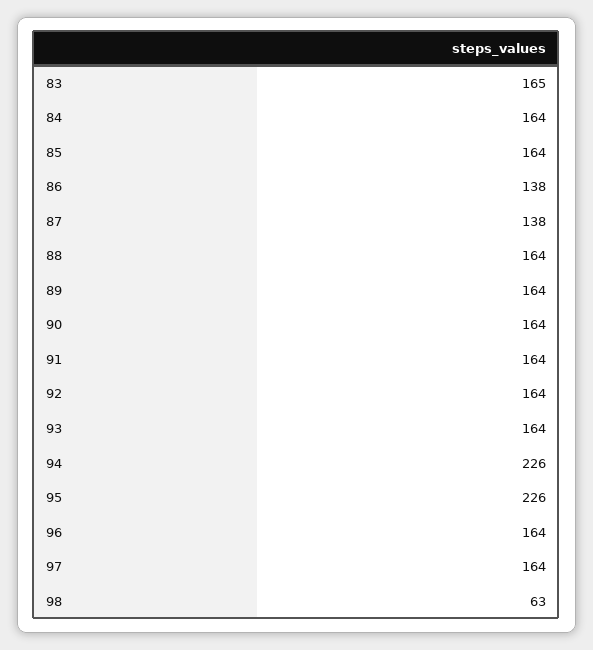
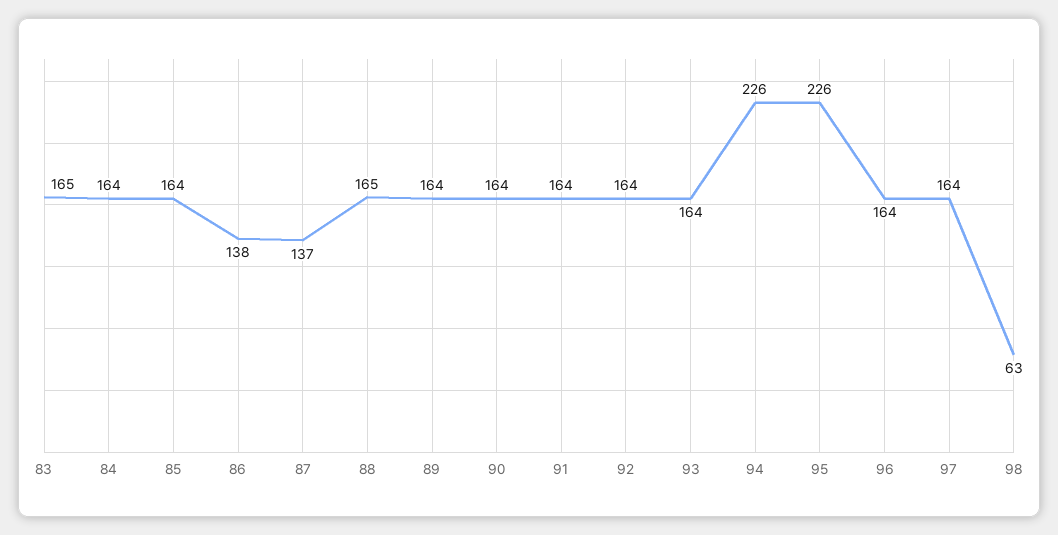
  {
    "83": 165,
    "84": 164,
    "85": 164,
    "86": 138,
-   "87": 138,
+   "87": 137,
-   "88": 164,
+   "88": 165,
    "89": 164,
    "90": 164,
    "91": 164,
    "92": 164,
    "93": 164,
    "94": 226,
    "95": 226,
    "96": 164,
    "97": 164,
    "98": 63
  }

